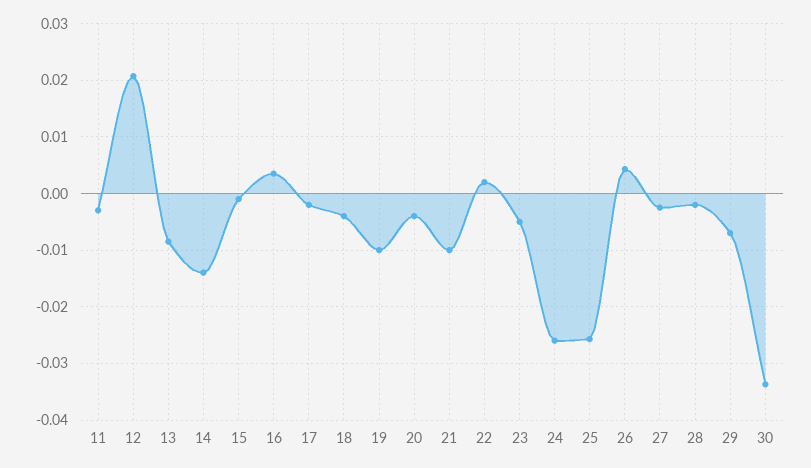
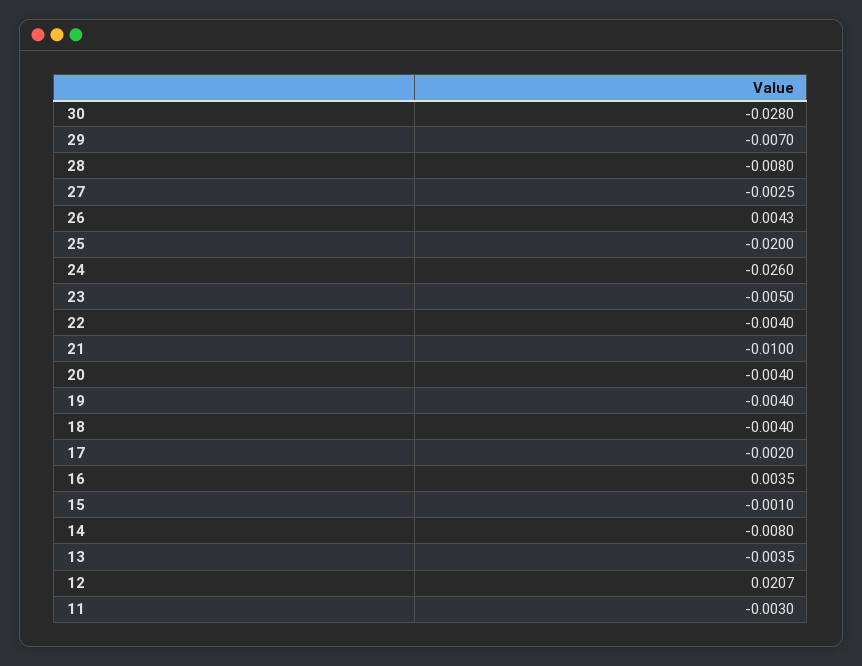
  {
    "11": -0.003,
    "12": 0.0207,
-   "13": -0.008,
+   "13": -0.0035,
-   "14": -0.014,
+   "14": -0.008,
    "15": -0.001,
    "16": 0.0035,
    "17": -0.002,
    "18": -0.004,
-   "19": -0.01,
+   "19": -0.004,
    "20": -0.004,
    "21": -0.01,
-   "22": 0.002,
+   "22": -0.004,
    "23": -0.005,
    "24": -0.026,
-   "25": -0.026,
+   "25": -0.02,
    "26": 0.0043,
    "27": -0.0025,
-   "28": -0.002,
+   "28": -0.008,
    "29": -0.007,
-   "30": -0.034
+   "30": -0.028
  }

